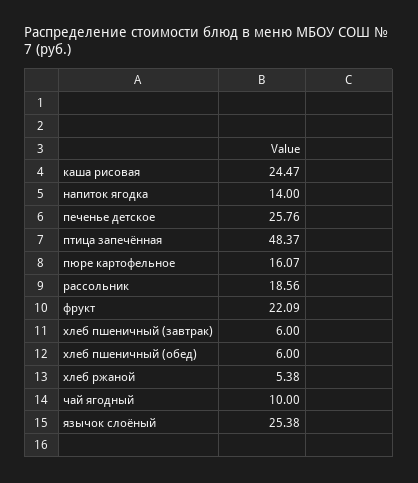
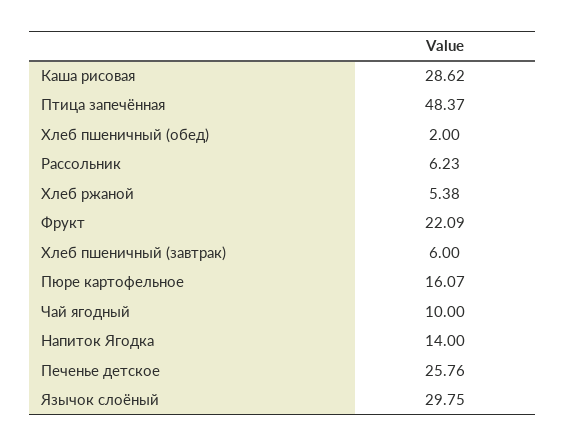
  {
-   "каша рисовая": 24.47,
+   "каша рисовая": 28.62,
    "напиток ягодка": 14,
    "печенье детское": 25.76,
    "птица запечённая": 48.37,
    "пюре картофельное": 16.07,
-   "рассольник": 18.56,
+   "рассольник": 6.23,
    "фрукт": 22.09,
    "хлеб пшеничный (завтрак)": 6,
-   "хлеб пшеничный (обед)": 6,
+   "хлеб пшеничный (обед)": 2,
    "хлеб ржаной": 5.38,
    "чай ягодный": 10,
-   "язычок слоёный": 25.38
+   "язычок слоёный": 29.75
  }

